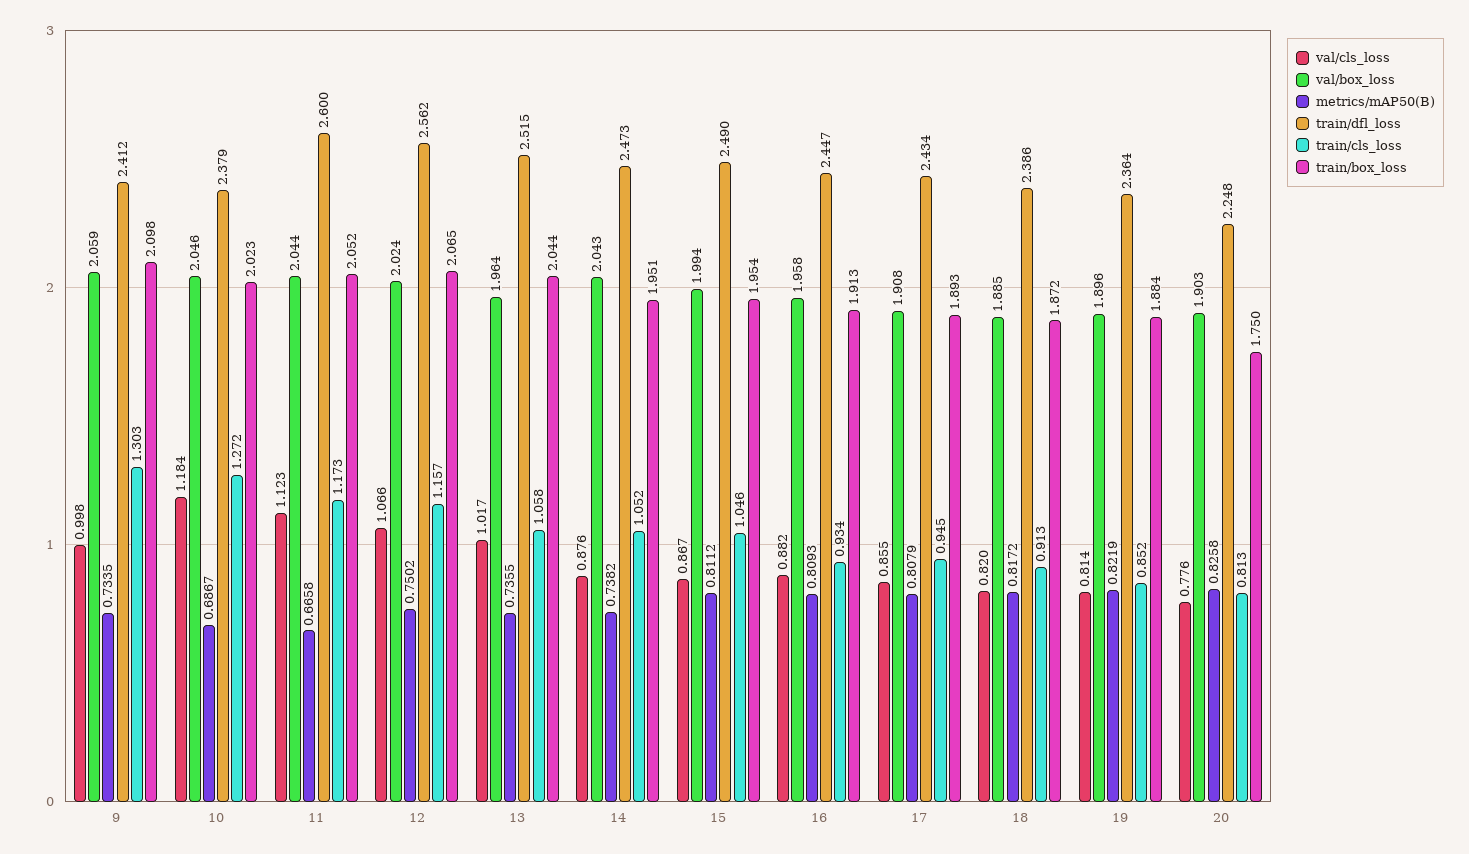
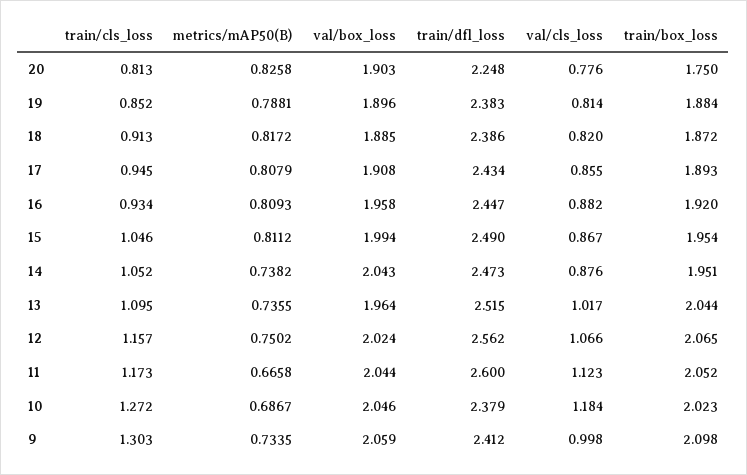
  {
    "val/cls_loss": {
      "9": 0.998,
      "10": 1.184,
      "11": 1.123,
      "12": 1.066,
      "13": 1.017,
      "14": 0.876,
      "15": 0.867,
      "16": 0.882,
      "17": 0.855,
      "18": 0.82,
      "19": 0.814,
      "20": 0.776
    },
    "val/box_loss": {
      "9": 2.059,
      "10": 2.046,
      "11": 2.044,
      "12": 2.024,
      "13": 1.964,
      "14": 2.043,
      "15": 1.994,
      "16": 1.958,
      "17": 1.908,
      "18": 1.885,
      "19": 1.896,
      "20": 1.903
    },
    "metrics/mAP50(B)": {
      "9": 0.7335,
      "10": 0.6867,
      "11": 0.6658,
      "12": 0.7502,
      "13": 0.7355,
      "14": 0.7382,
      "15": 0.8112,
      "16": 0.8093,
      "17": 0.8079,
      "18": 0.8172,
-     "19": 0.8219,
+     "19": 0.7881,
      "20": 0.8258
    },
    "train/dfl_loss": {
      "9": 2.412,
      "10": 2.379,
      "11": 2.6,
      "12": 2.562,
      "13": 2.515,
      "14": 2.473,
      "15": 2.49,
      "16": 2.447,
      "17": 2.434,
      "18": 2.386,
-     "19": 2.364,
+     "19": 2.383,
      "20": 2.248
    },
    "train/cls_loss": {
      "9": 1.303,
      "10": 1.272,
      "11": 1.173,
      "12": 1.157,
-     "13": 1.058,
+     "13": 1.095,
      "14": 1.052,
      "15": 1.046,
      "16": 0.934,
      "17": 0.945,
      "18": 0.913,
      "19": 0.852,
      "20": 0.813
    },
    "train/box_loss": {
      "9": 2.098,
      "10": 2.023,
      "11": 2.052,
      "12": 2.065,
      "13": 2.044,
      "14": 1.951,
      "15": 1.954,
-     "16": 1.913,
+     "16": 1.92,
      "17": 1.893,
      "18": 1.872,
      "19": 1.884,
      "20": 1.75
    }
  }

